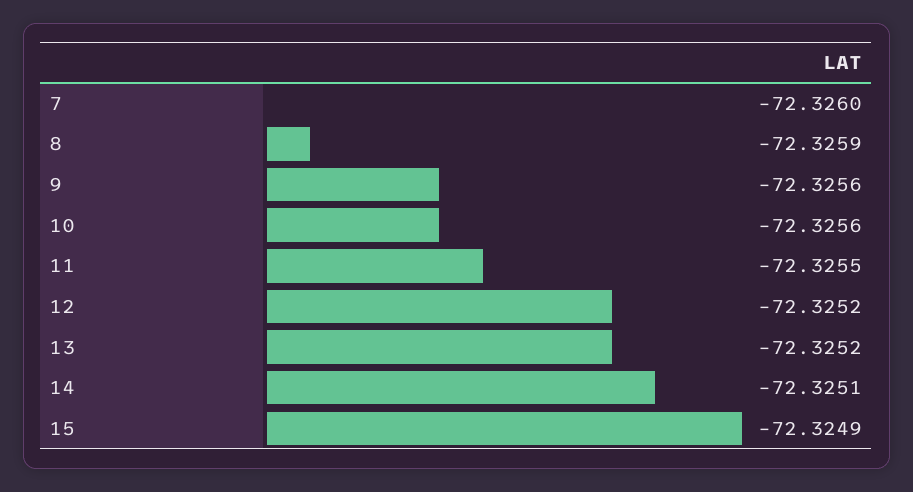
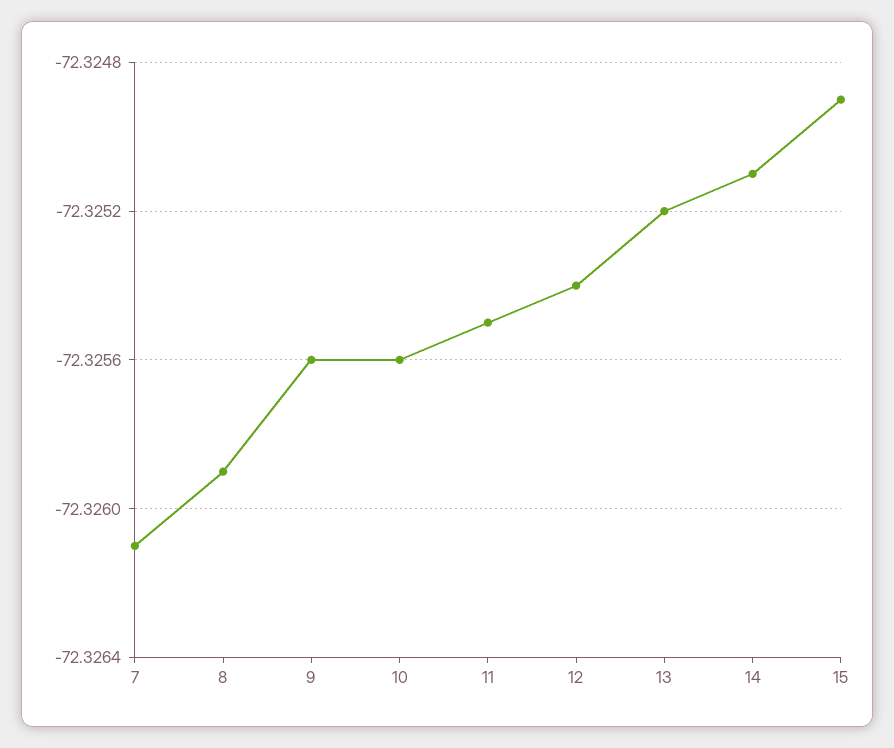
  {
-   "7": -72.326,
+   "7": -72.3261,
    "8": -72.3259,
    "9": -72.3256,
    "10": -72.3256,
    "11": -72.3255,
-   "12": -72.3252,
+   "12": -72.3254,
    "13": -72.3252,
    "14": -72.3251,
    "15": -72.3249
  }

